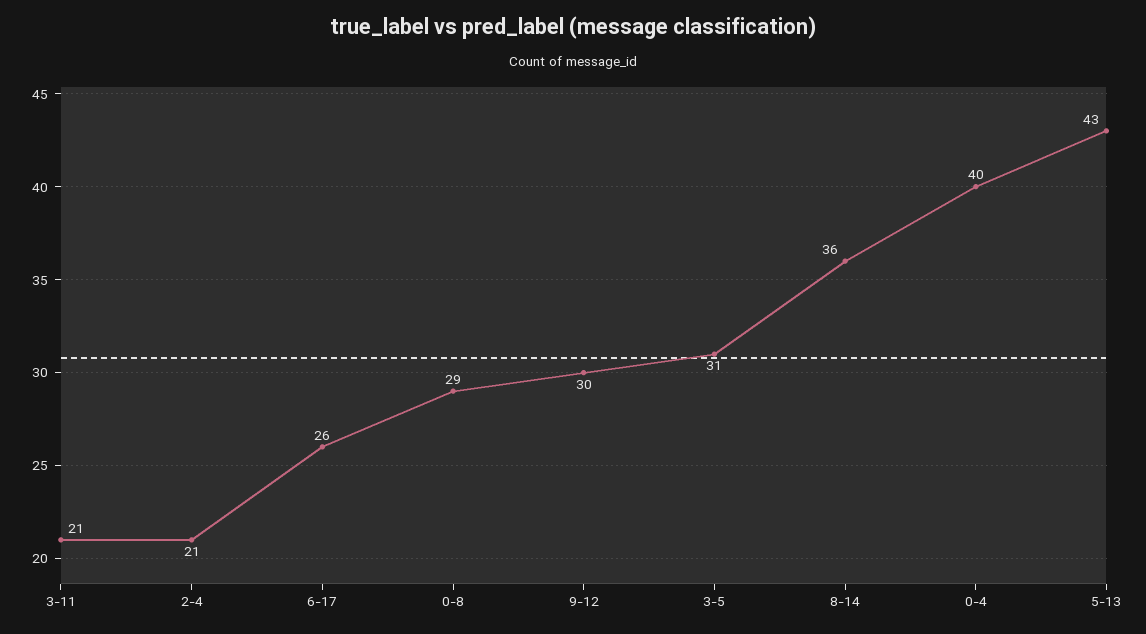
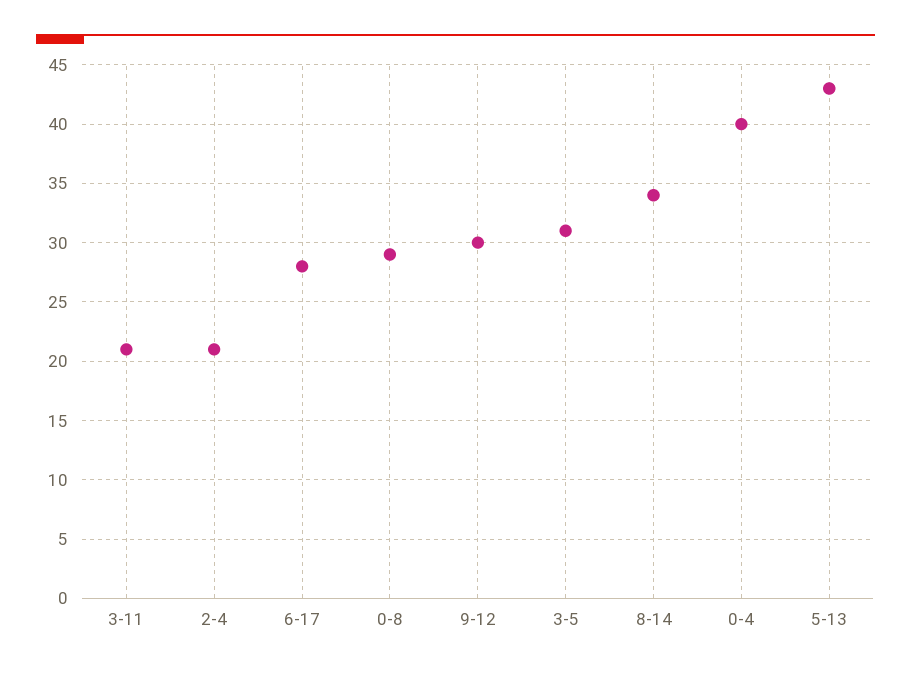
  {
    "3-11": 21,
    "2-4": 21,
-   "6-17": 26,
+   "6-17": 28,
    "0-8": 29,
    "9-12": 30,
    "3-5": 31,
-   "8-14": 36,
+   "8-14": 34,
    "0-4": 40,
    "5-13": 43
  }

